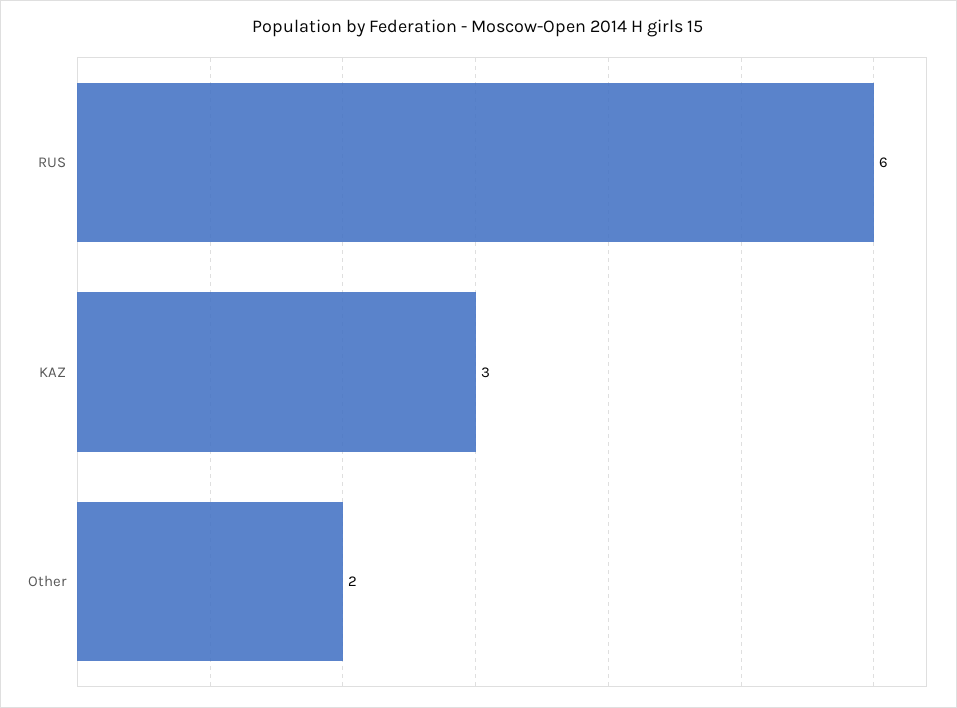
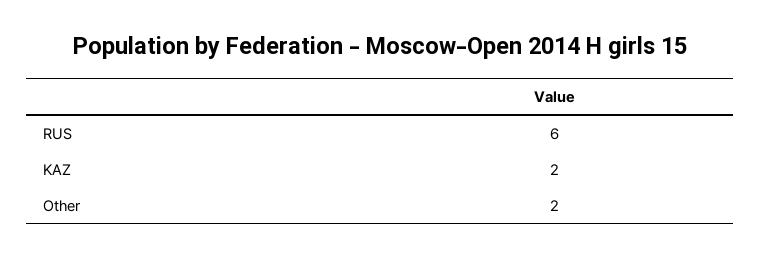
  {
    "RUS": 6,
-   "KAZ": 3,
+   "KAZ": 2,
    "Other": 2
  }

